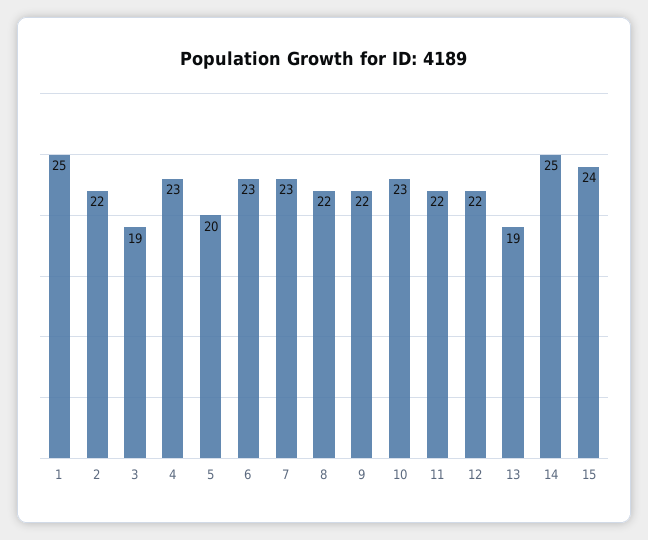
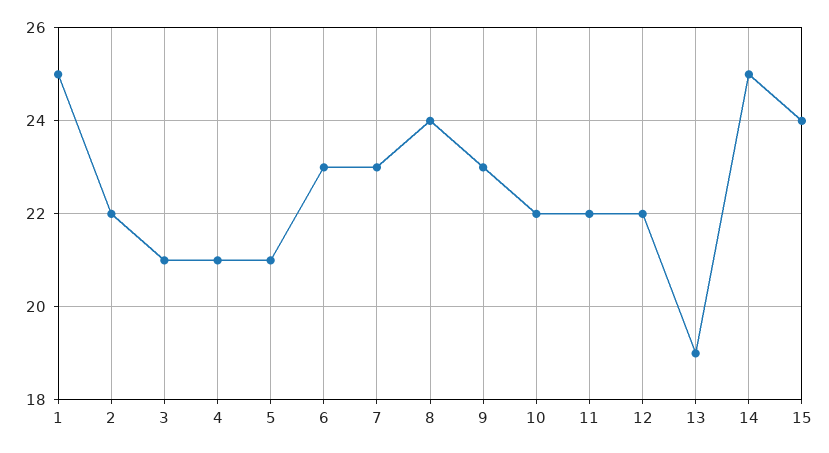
  {
    "1": 25,
    "2": 22,
-   "3": 19,
+   "3": 21,
-   "4": 23,
+   "4": 21,
-   "5": 20,
+   "5": 21,
    "6": 23,
    "7": 23,
-   "8": 22,
+   "8": 24,
-   "9": 22,
+   "9": 23,
-   "10": 23,
+   "10": 22,
    "11": 22,
    "12": 22,
    "13": 19,
    "14": 25,
    "15": 24
  }

